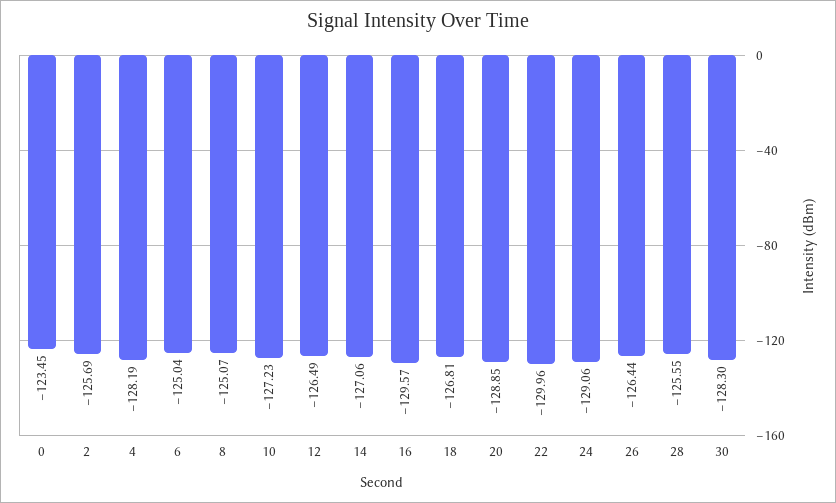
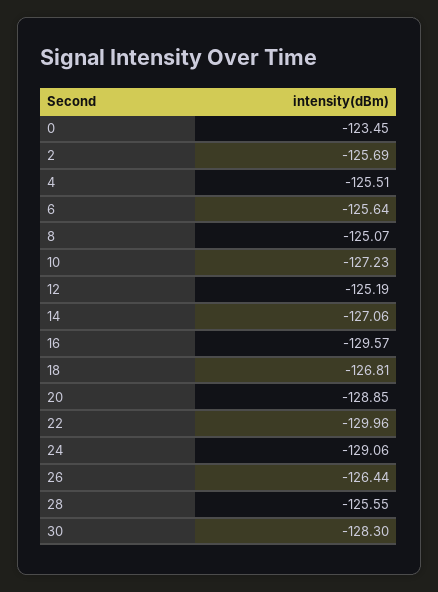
  {
    "0": -123.45,
    "2": -125.69,
-   "4": -128.19,
+   "4": -125.51,
-   "6": -125.04,
+   "6": -125.64,
    "8": -125.07,
    "10": -127.23,
-   "12": -126.49,
+   "12": -125.19,
    "14": -127.06,
    "16": -129.57,
    "18": -126.81,
    "20": -128.85,
    "22": -129.96,
    "24": -129.06,
    "26": -126.44,
    "28": -125.55,
    "30": -128.3
  }

